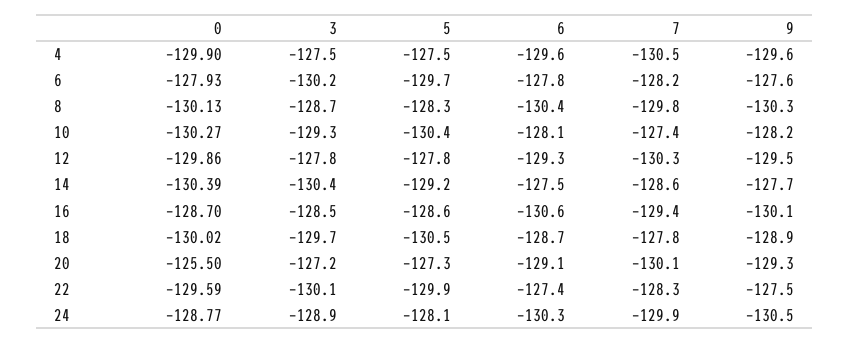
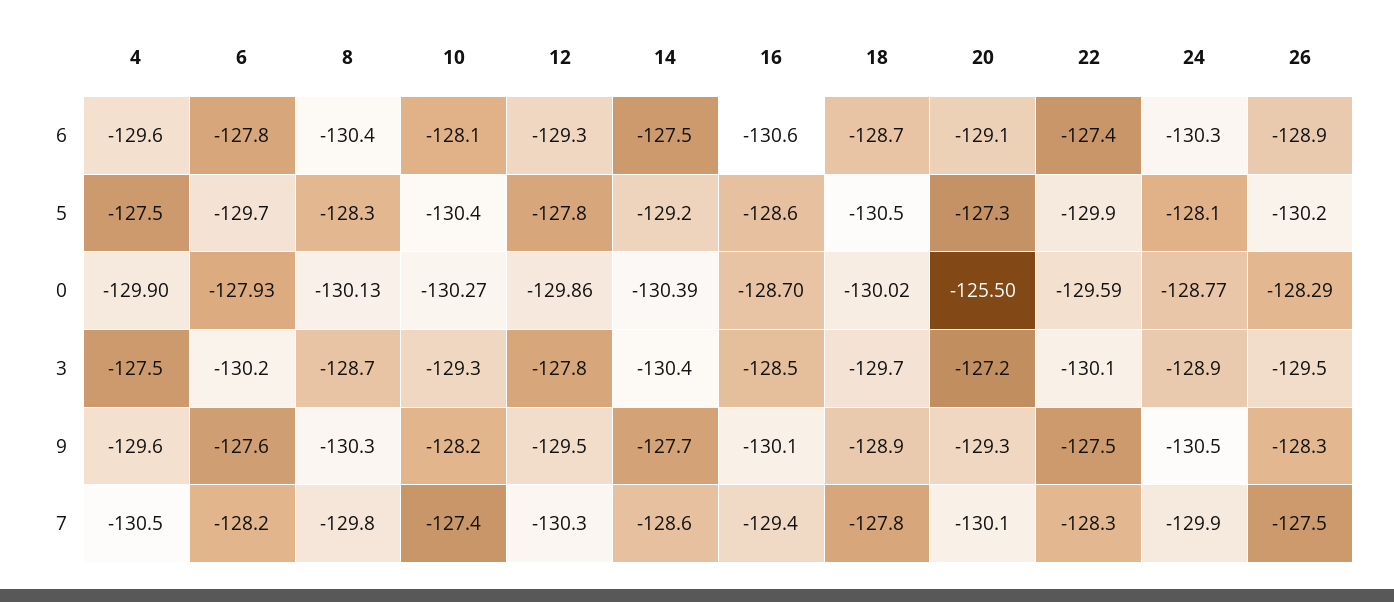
  {
    "0": {
      "4": -129.9,
      "6": -127.93,
      "8": -130.13,
      "10": -130.27,
      "12": -129.86,
      "14": -130.39,
      "16": -128.7,
      "18": -130.02,
      "20": -125.5,
      "22": -129.59,
-     "24": -128.77
+     "24": -128.77,
+     "26": -128.29
    },
    "3": {
      "4": -127.5,
      "6": -130.2,
      "8": -128.7,
      "10": -129.3,
      "12": -127.8,
      "14": -130.4,
      "16": -128.5,
      "18": -129.7,
      "20": -127.2,
      "22": -130.1,
-     "24": -128.9
+     "24": -128.9,
+     "26": -129.5
    },
    "5": {
      "4": -127.5,
      "6": -129.7,
      "8": -128.3,
      "10": -130.4,
      "12": -127.8,
      "14": -129.2,
      "16": -128.6,
      "18": -130.5,
      "20": -127.3,
      "22": -129.9,
-     "24": -128.1
+     "24": -128.1,
+     "26": -130.2
    },
    "6": {
      "4": -129.6,
      "6": -127.8,
      "8": -130.4,
      "10": -128.1,
      "12": -129.3,
      "14": -127.5,
      "16": -130.6,
      "18": -128.7,
      "20": -129.1,
      "22": -127.4,
-     "24": -130.3
+     "24": -130.3,
+     "26": -128.9
    },
    "7": {
      "4": -130.5,
      "6": -128.2,
      "8": -129.8,
      "10": -127.4,
      "12": -130.3,
      "14": -128.6,
      "16": -129.4,
      "18": -127.8,
      "20": -130.1,
      "22": -128.3,
-     "24": -129.9
+     "24": -129.9,
+     "26": -127.5
    },
    "9": {
      "4": -129.6,
      "6": -127.6,
      "8": -130.3,
      "10": -128.2,
      "12": -129.5,
      "14": -127.7,
      "16": -130.1,
      "18": -128.9,
      "20": -129.3,
      "22": -127.5,
-     "24": -130.5
+     "24": -130.5,
+     "26": -128.3
    }
  }

